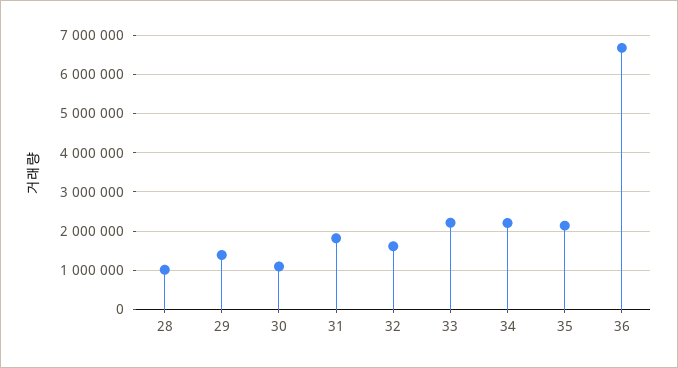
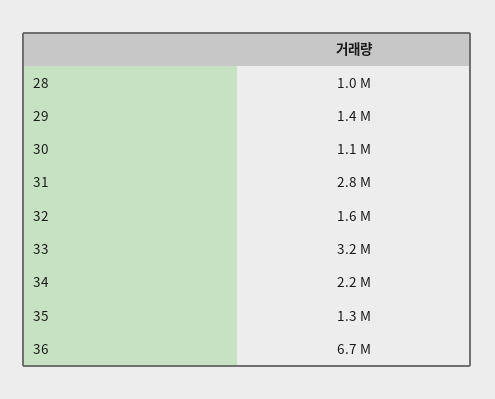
  {
    "28": 1000000,
    "29": 1400000,
    "30": 1100000,
-   "31": 1800000,
+   "31": 2800000,
    "32": 1600000,
-   "33": 2200000,
+   "33": 3200000,
    "34": 2200000,
-   "35": 2200000,
+   "35": 1300000,
    "36": 6700000
  }

